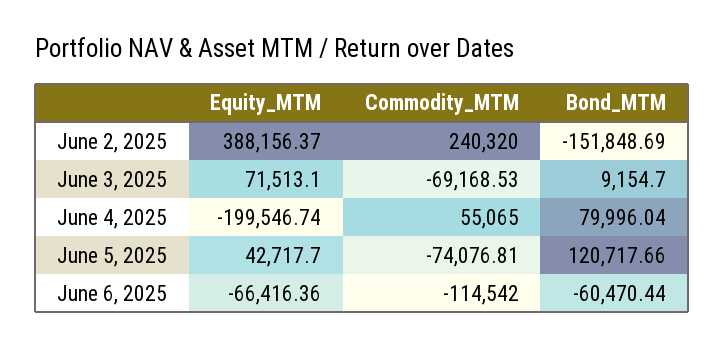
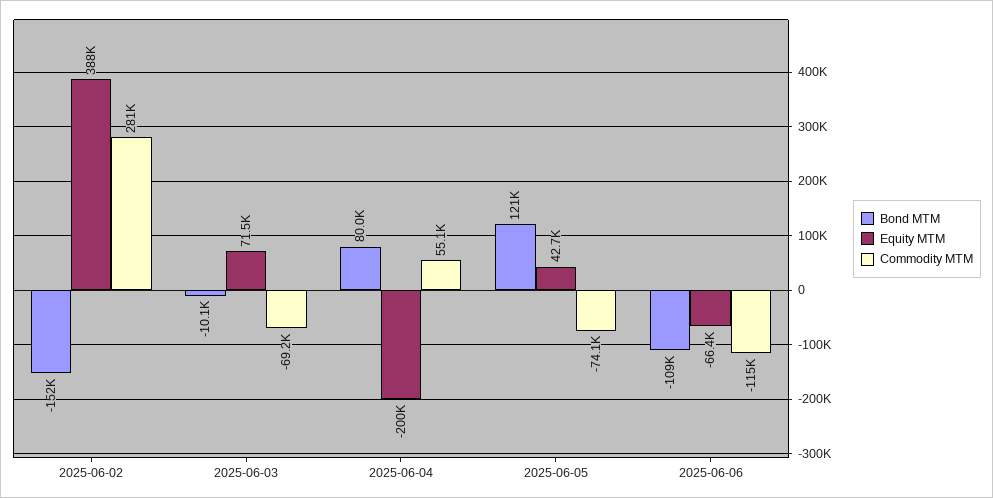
  {
    "Equity_MTM": {
      "June 2, 2025": 388156.37,
      "June 3, 2025": 71513.1,
      "June 4, 2025": -199546.74,
      "June 5, 2025": 42717.7,
      "June 6, 2025": -66416.36
    },
    "Commodity_MTM": {
-     "June 2, 2025": 240320,
+     "June 2, 2025": 281000,
      "June 3, 2025": -69168.53,
      "June 4, 2025": 55065,
      "June 5, 2025": -74076.81,
      "June 6, 2025": -114542
    },
    "Bond_MTM": {
      "June 2, 2025": -151848.69,
-     "June 3, 2025": 9154.7,
+     "June 3, 2025": -10100,
      "June 4, 2025": 79996.04,
      "June 5, 2025": 120717.66,
-     "June 6, 2025": -60470.44
+     "June 6, 2025": -109000
    }
  }

